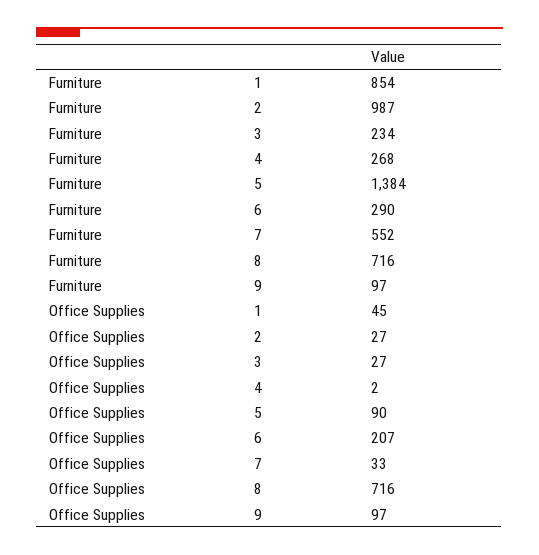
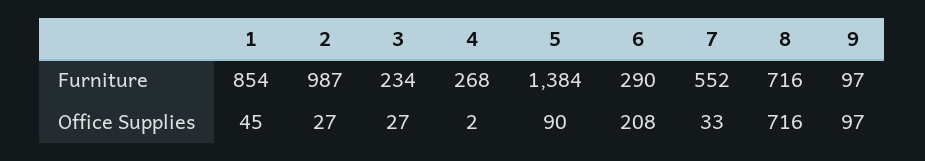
  {
    "Furniture": {
      "1": 854,
      "2": 987,
      "3": 234,
      "4": 268,
      "5": 1384,
      "6": 290,
      "7": 552,
      "8": 716,
      "9": 97
    },
    "Office Supplies": {
      "1": 45,
      "2": 27,
      "3": 27,
      "4": 2,
      "5": 90,
-     "6": 207,
+     "6": 208,
      "7": 33,
      "8": 716,
      "9": 97
    }
  }

